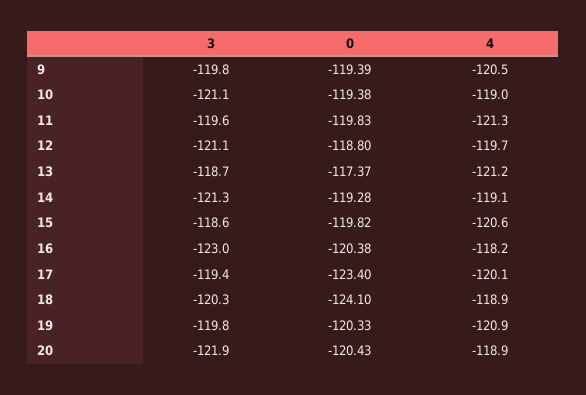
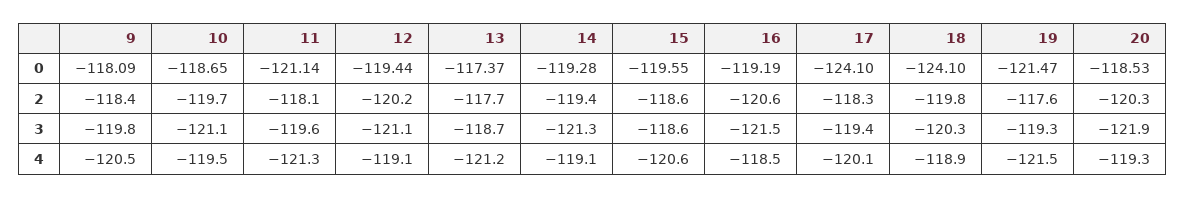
  {
    "3": {
      "9": -119.8,
      "10": -121.1,
      "11": -119.6,
      "12": -121.1,
      "13": -118.7,
      "14": -121.3,
      "15": -118.6,
-     "16": -123,
+     "16": -121.5,
      "17": -119.4,
      "18": -120.3,
-     "19": -119.8,
+     "19": -119.3,
      "20": -121.9
    },
    "0": {
-     "9": -119.39,
+     "9": -118.09,
-     "10": -119.38,
+     "10": -118.65,
-     "11": -119.83,
+     "11": -121.14,
-     "12": -118.8,
+     "12": -119.44,
      "13": -117.37,
      "14": -119.28,
-     "15": -119.82,
+     "15": -119.55,
-     "16": -120.38,
+     "16": -119.19,
-     "17": -123.4,
+     "17": -124.1,
      "18": -124.1,
-     "19": -120.33,
+     "19": -121.47,
-     "20": -120.43
+     "20": -118.53
    },
    "4": {
      "9": -120.5,
-     "10": -119,
+     "10": -119.5,
      "11": -121.3,
-     "12": -119.7,
+     "12": -119.1,
      "13": -121.2,
      "14": -119.1,
      "15": -120.6,
-     "16": -118.2,
+     "16": -118.5,
      "17": -120.1,
      "18": -118.9,
-     "19": -120.9,
+     "19": -121.5,
-     "20": -118.9
+     "20": -119.3
-   }
+   },
+   "2": {
+     "9": -118.4,
+     "10": -119.7,
+     "11": -118.1,
+     "12": -120.2,
+     "13": -117.7,
+     "14": -119.4,
+     "15": -118.6,
+     "16": -120.6,
+     "17": -118.3,
+     "18": -119.8,
+     "19": -117.6,
+     "20": -120.3
+   }
  }

